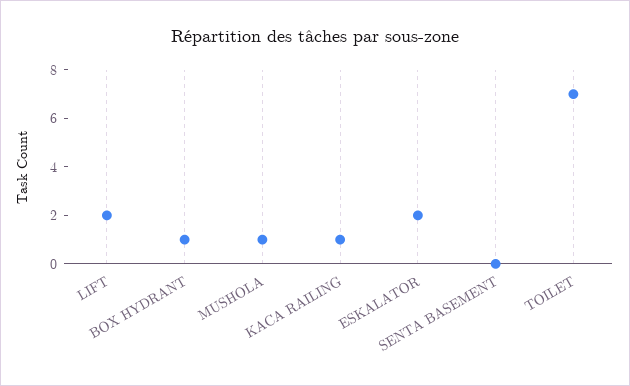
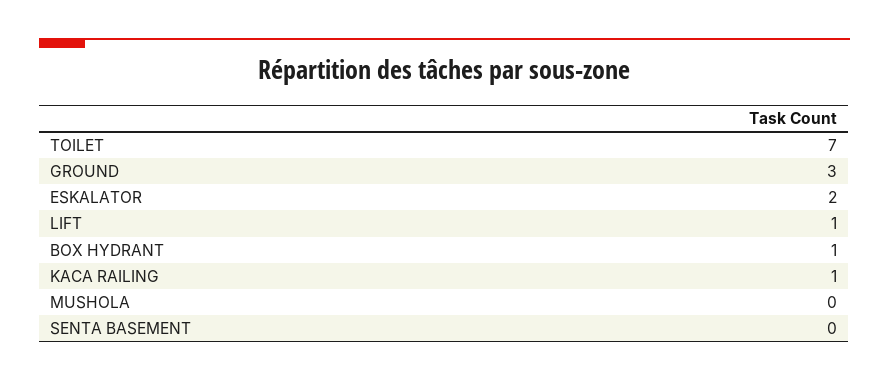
  {
-   "LIFT": 2,
+   "LIFT": 1,
    "BOX HYDRANT": 1,
-   "MUSHOLA": 1,
+   "MUSHOLA": 0,
    "KACA RAILING": 1,
    "ESKALATOR": 2,
    "SENTA BASEMENT": 0,
-   "TOILET": 7
+   "TOILET": 7,
+   "GROUND": 3
  }

